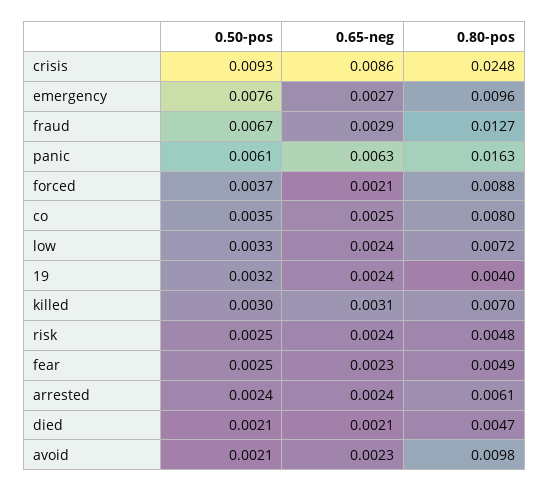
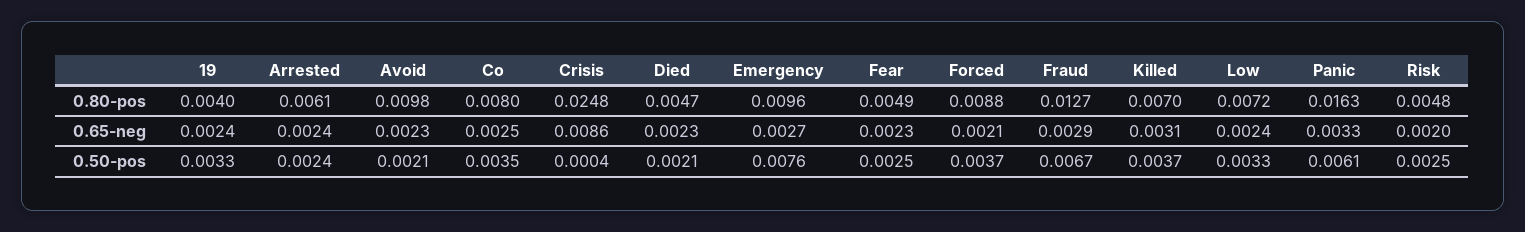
  {
    "0.50-pos": {
-     "crisis": 0.0093,
+     "crisis": 0.0004,
      "emergency": 0.0076,
      "fraud": 0.0067,
      "panic": 0.0061,
      "forced": 0.0037,
      "co": 0.0035,
      "low": 0.0033,
-     "19": 0.0032,
+     "19": 0.0033,
-     "killed": 0.003,
+     "killed": 0.0037,
      "risk": 0.0025,
      "fear": 0.0025,
      "arrested": 0.0024,
      "died": 0.0021,
      "avoid": 0.0021
    },
    "0.65-neg": {
      "crisis": 0.0086,
      "emergency": 0.0027,
      "fraud": 0.0029,
-     "panic": 0.0063,
+     "panic": 0.0033,
      "forced": 0.0021,
      "co": 0.0025,
      "low": 0.0024,
      "19": 0.0024,
      "killed": 0.0031,
-     "risk": 0.0024,
+     "risk": 0.002,
      "fear": 0.0023,
      "arrested": 0.0024,
-     "died": 0.0021,
+     "died": 0.0023,
      "avoid": 0.0023
    },
    "0.80-pos": {
      "crisis": 0.0248,
      "emergency": 0.0096,
      "fraud": 0.0127,
      "panic": 0.0163,
      "forced": 0.0088,
      "co": 0.008,
      "low": 0.0072,
      "19": 0.004,
      "killed": 0.007,
      "risk": 0.0048,
      "fear": 0.0049,
      "arrested": 0.0061,
      "died": 0.0047,
      "avoid": 0.0098
    }
  }

